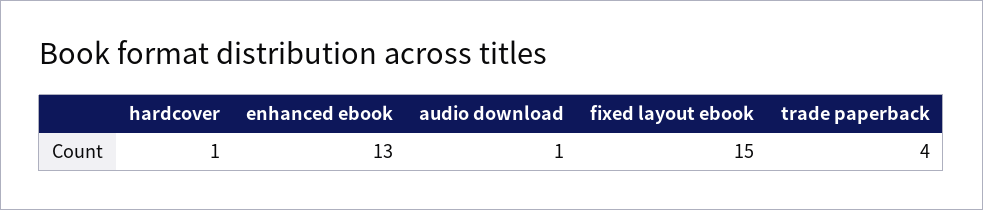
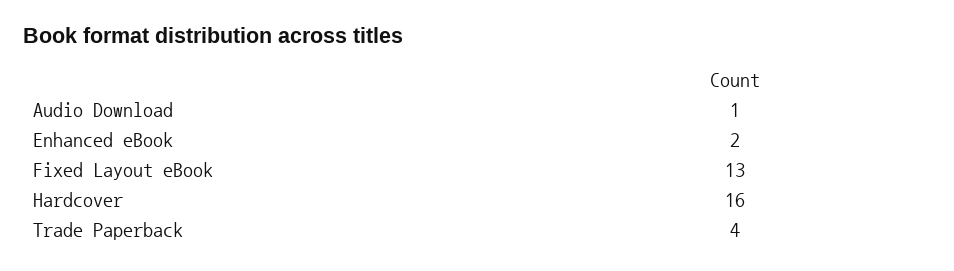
  {
-   "hardcover": 1,
+   "hardcover": 16,
-   "enhanced ebook": 13,
+   "enhanced ebook": 2,
    "audio download": 1,
-   "fixed layout ebook": 15,
+   "fixed layout ebook": 13,
    "trade paperback": 4
  }

